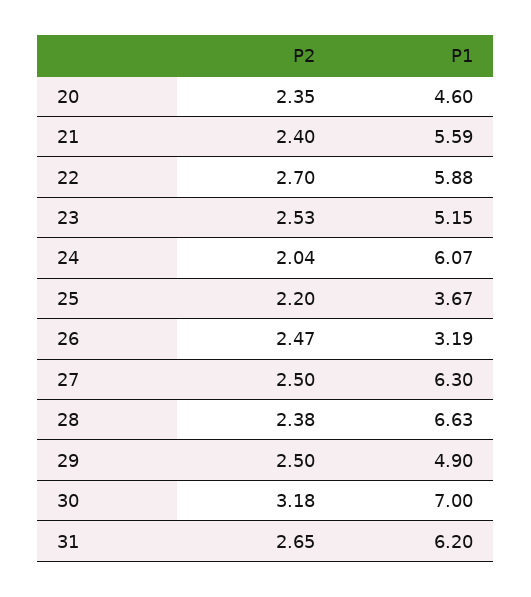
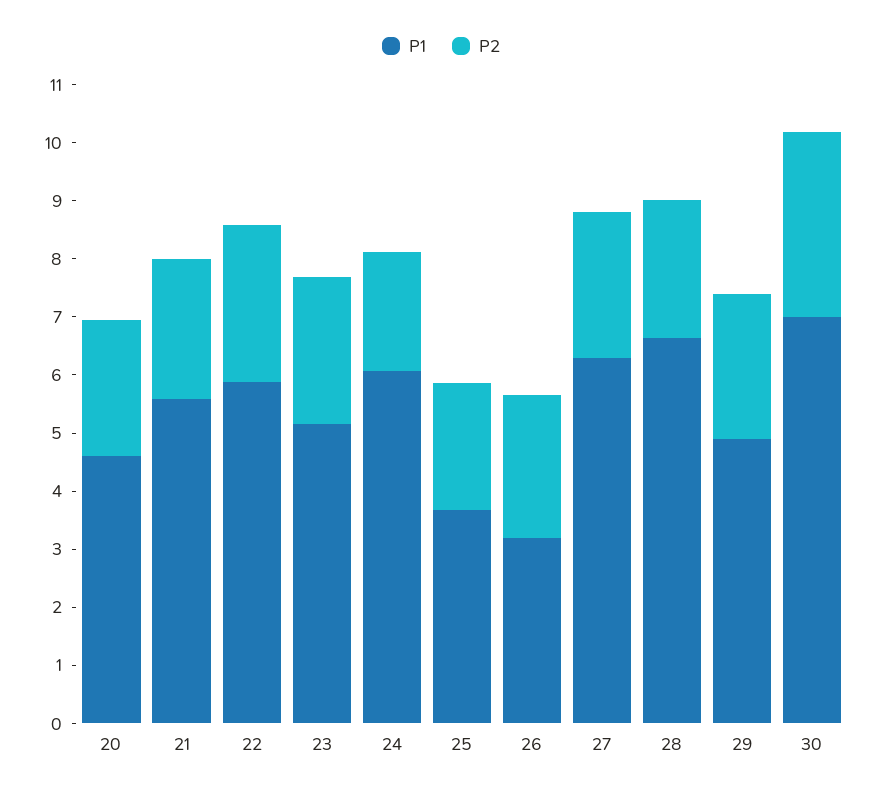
  {
    "P2": {
      "20": 2.35,
      "21": 2.4,
      "22": 2.7,
      "23": 2.53,
      "24": 2.04,
      "25": 2.2,
      "26": 2.47,
      "27": 2.5,
      "28": 2.38,
      "29": 2.5,
-     "30": 3.18,
+     "30": 3.18
-     "31": 2.65
    },
    "P1": {
      "20": 4.6,
      "21": 5.59,
      "22": 5.88,
      "23": 5.15,
      "24": 6.07,
      "25": 3.67,
      "26": 3.19,
      "27": 6.3,
      "28": 6.63,
      "29": 4.9,
-     "30": 7,
+     "30": 7
-     "31": 6.2
    }
  }

